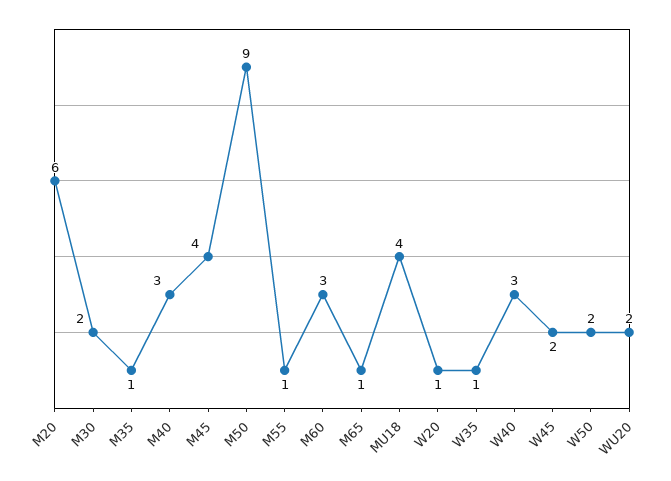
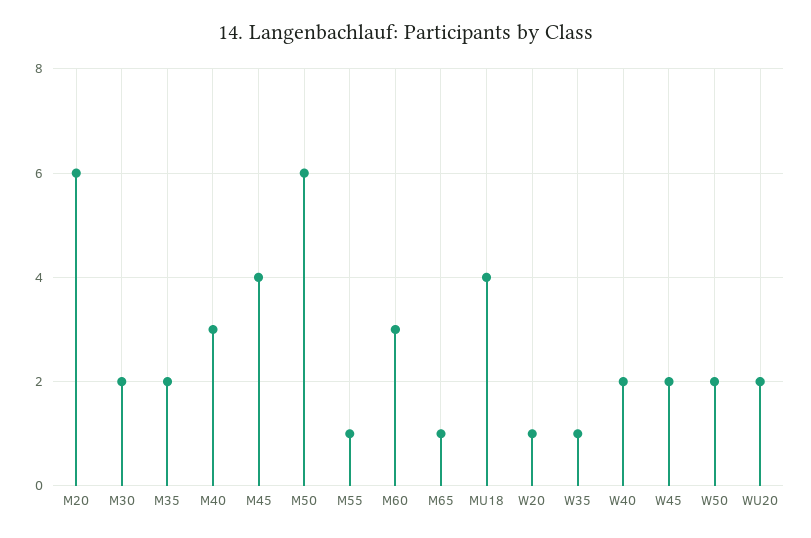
  {
    "M20": 6,
    "M30": 2,
-   "M35": 1,
+   "M35": 2,
    "M40": 3,
    "M45": 4,
-   "M50": 9,
+   "M50": 6,
    "M55": 1,
    "M60": 3,
    "M65": 1,
    "MU18": 4,
    "W20": 1,
    "W35": 1,
-   "W40": 3,
+   "W40": 2,
    "W45": 2,
    "W50": 2,
    "WU20": 2
  }

